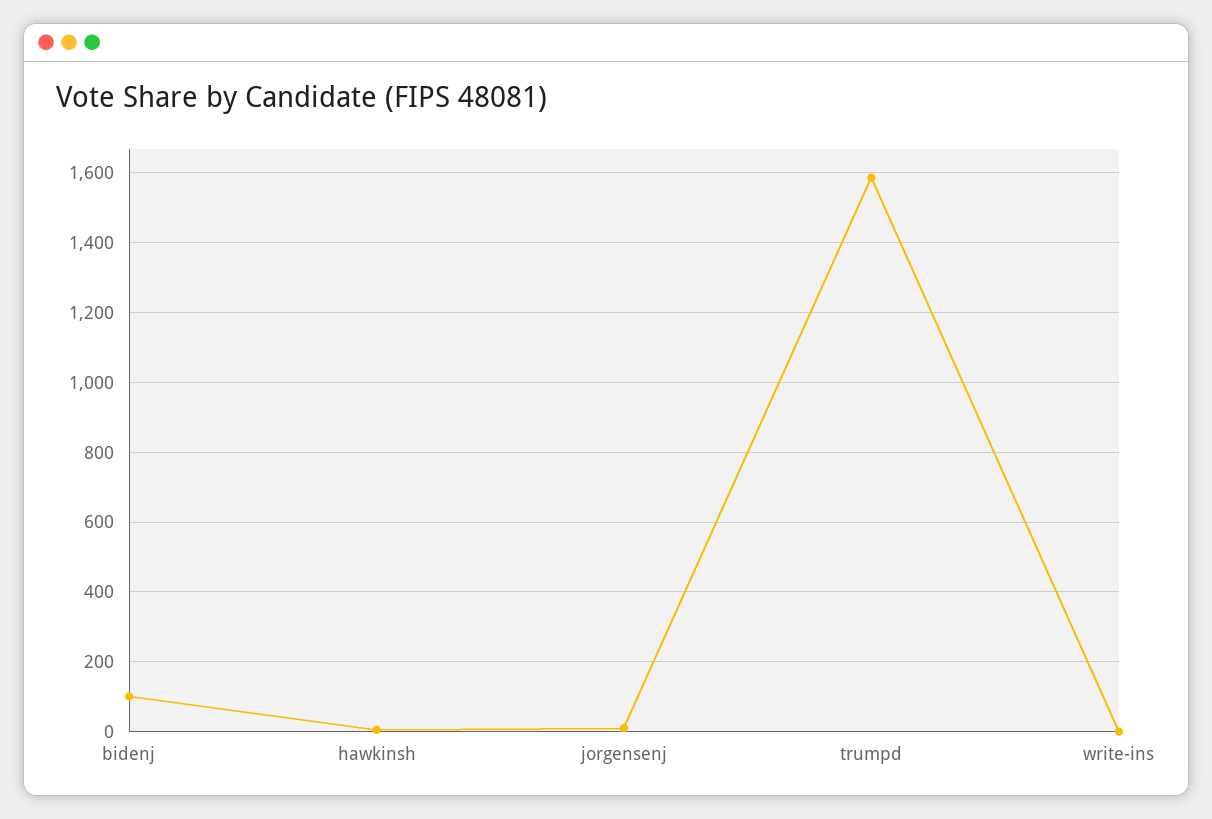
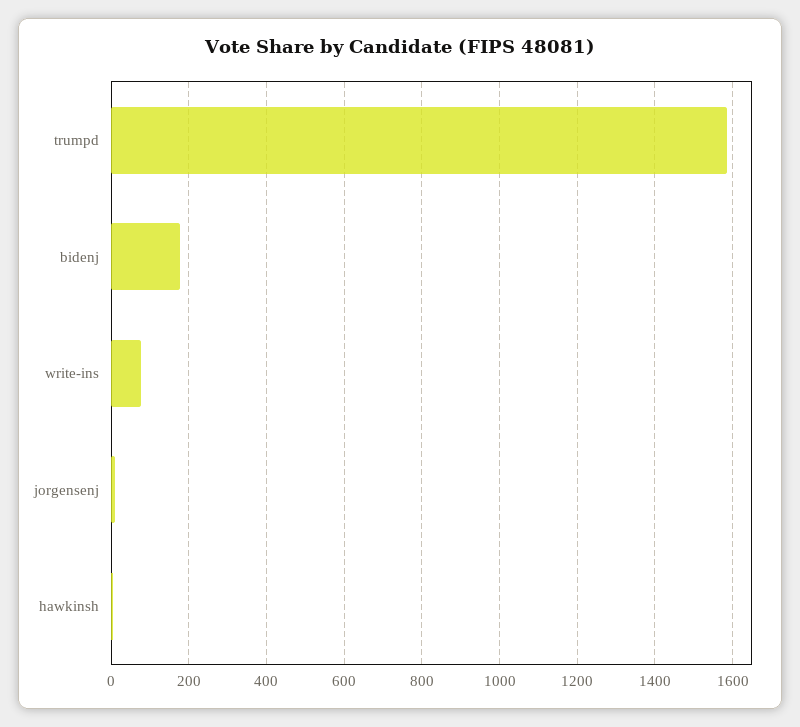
  {
-   "bidenj": 100,
+   "bidenj": 180,
    "hawkinsh": 0,
    "jorgensenj": 20,
    "trumpd": 1580,
-   "write-ins": 0
+   "write-ins": 80
  }

